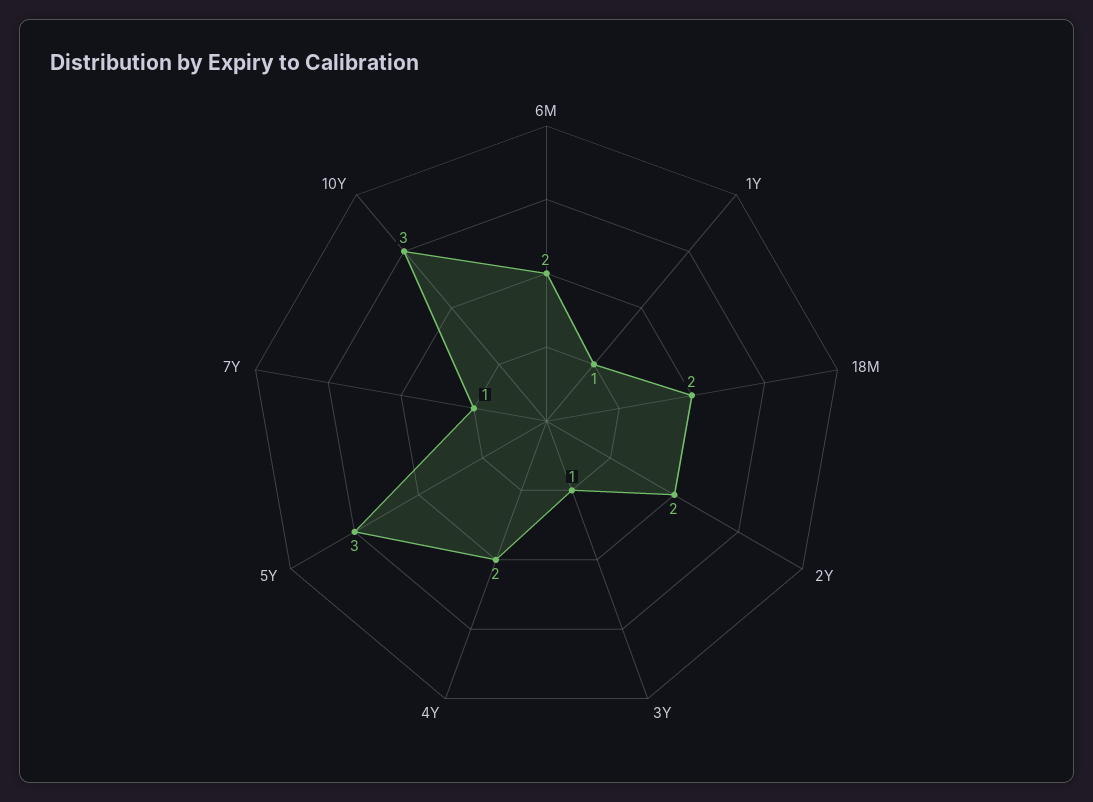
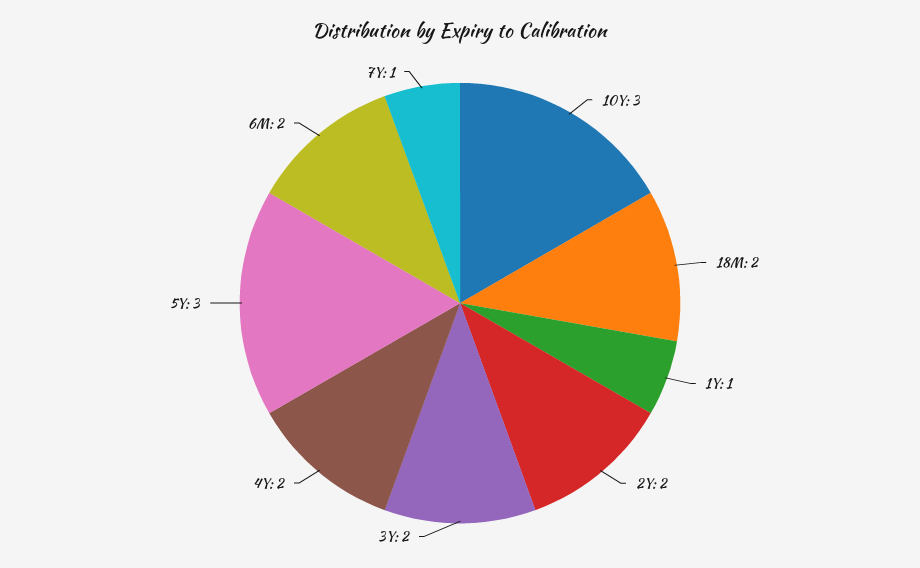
  {
    "6M": 2,
    "1Y": 1,
    "18M": 2,
    "2Y": 2,
-   "3Y": 1,
+   "3Y": 2,
    "4Y": 2,
    "5Y": 3,
    "7Y": 1,
    "10Y": 3
  }

